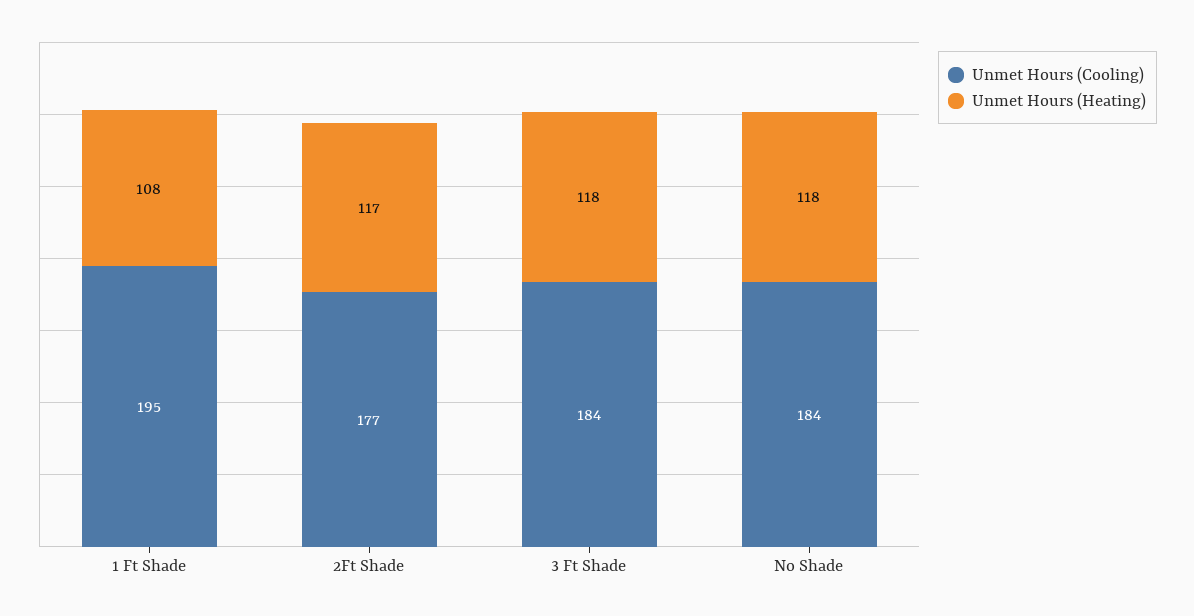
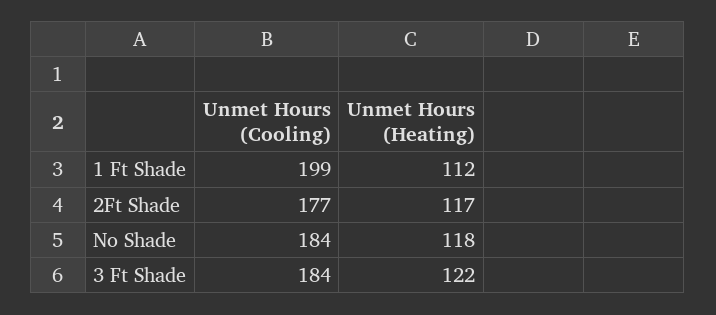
  {
    "Unmet Hours (Cooling)": {
-     "1 Ft Shade": 195,
+     "1 Ft Shade": 199,
      "2Ft Shade": 177,
      "3 Ft Shade": 184,
      "No Shade": 184
    },
    "Unmet Hours (Heating)": {
-     "1 Ft Shade": 108,
+     "1 Ft Shade": 112,
      "2Ft Shade": 117,
-     "3 Ft Shade": 118,
+     "3 Ft Shade": 122,
      "No Shade": 118
    }
  }

